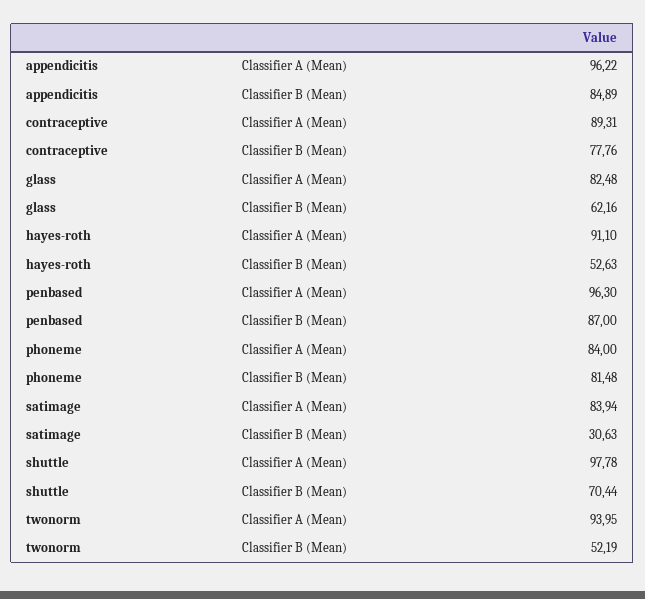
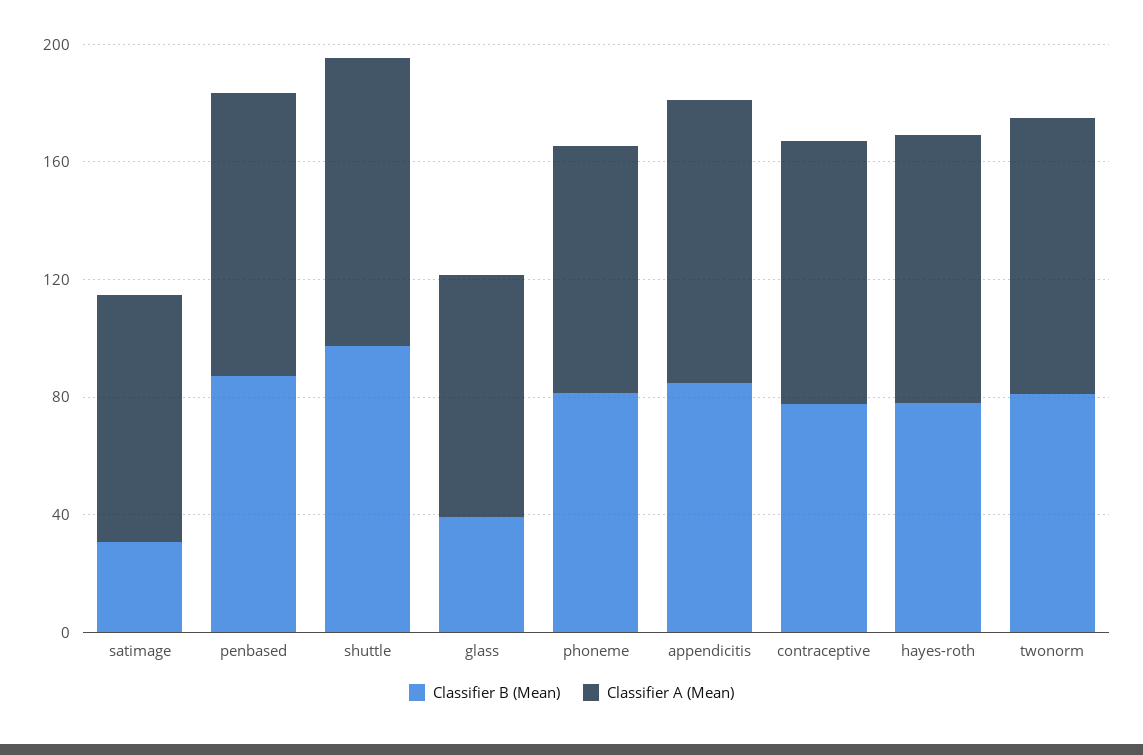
  {
    "Classifier A (Mean)": {
      "appendicitis": 96.22,
      "contraceptive": 89.31,
      "glass": 82.48,
      "hayes-roth": 91.1,
      "penbased": 96.3,
      "phoneme": 84,
      "satimage": 83.94,
      "shuttle": 97.78,
      "twonorm": 93.95
    },
    "Classifier B (Mean)": {
      "appendicitis": 84.89,
      "contraceptive": 77.76,
-     "glass": 62.16,
+     "glass": 40,
-     "hayes-roth": 52.63,
+     "hayes-roth": 80,
      "penbased": 87,
      "phoneme": 81.48,
      "satimage": 30.63,
-     "shuttle": 70.44,
+     "shuttle": 100,
-     "twonorm": 52.19
+     "twonorm": 80
    }
  }

